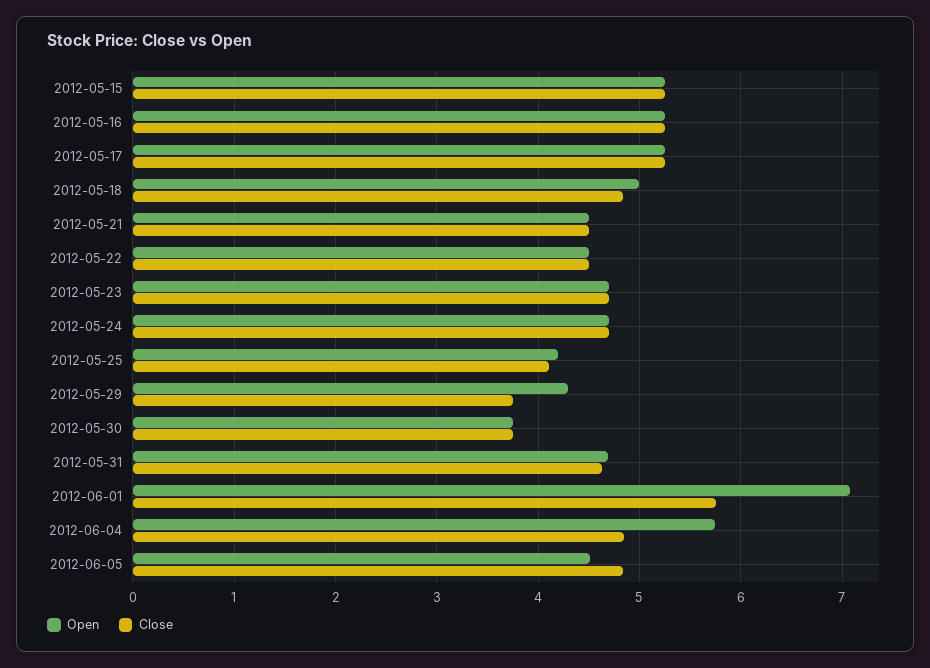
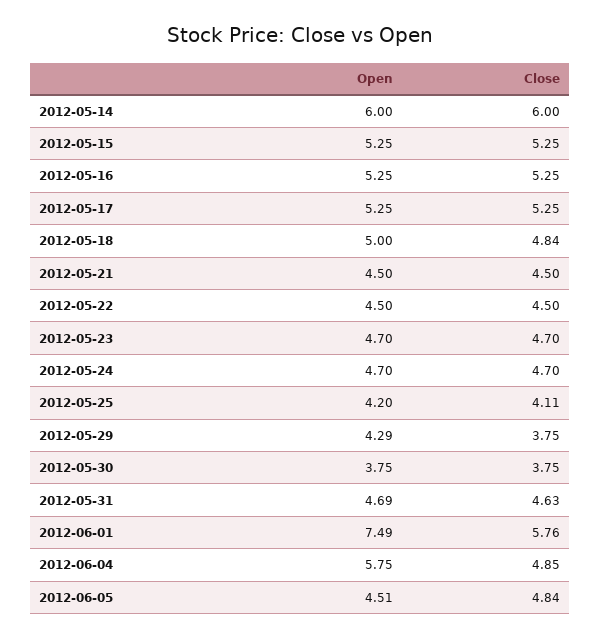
  {
    "Open": {
      "2012-05-15": 5.25,
      "2012-05-16": 5.25,
      "2012-05-17": 5.25,
      "2012-05-18": 5,
      "2012-05-21": 4.5,
      "2012-05-22": 4.5,
      "2012-05-23": 4.7,
      "2012-05-24": 4.7,
      "2012-05-25": 4.2,
      "2012-05-29": 4.29,
      "2012-05-30": 3.75,
      "2012-05-31": 4.69,
-     "2012-06-01": 7.1,
+     "2012-06-01": 7.49,
      "2012-06-04": 5.75,
-     "2012-06-05": 4.51
+     "2012-06-05": 4.51,
+     "2012-05-14": 6
    },
    "Close": {
      "2012-05-15": 5.25,
      "2012-05-16": 5.25,
      "2012-05-17": 5.25,
      "2012-05-18": 4.84,
      "2012-05-21": 4.5,
      "2012-05-22": 4.5,
      "2012-05-23": 4.7,
      "2012-05-24": 4.7,
      "2012-05-25": 4.11,
      "2012-05-29": 3.75,
      "2012-05-30": 3.75,
      "2012-05-31": 4.63,
      "2012-06-01": 5.76,
      "2012-06-04": 4.85,
-     "2012-06-05": 4.84
+     "2012-06-05": 4.84,
+     "2012-05-14": 6
    }
  }

